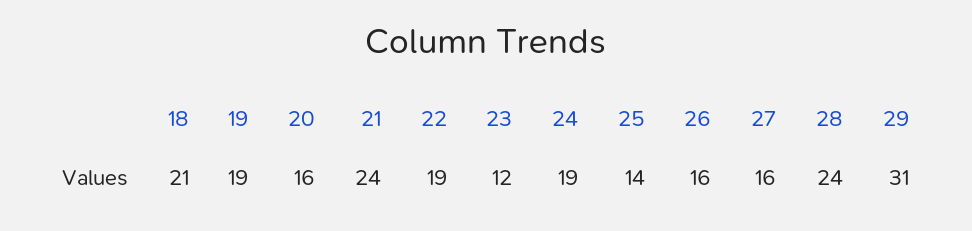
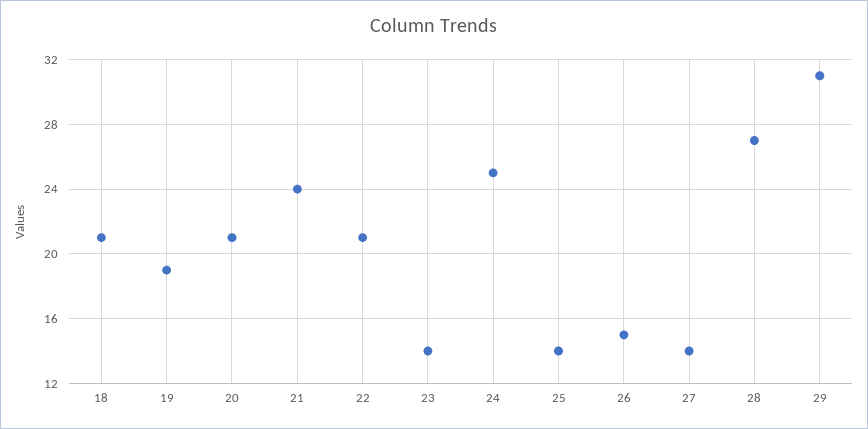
  {
    "18": 21,
    "19": 19,
-   "20": 16,
+   "20": 21,
    "21": 24,
-   "22": 19,
+   "22": 21,
-   "23": 12,
+   "23": 14,
-   "24": 19,
+   "24": 25,
    "25": 14,
-   "26": 16,
+   "26": 15,
-   "27": 16,
+   "27": 14,
-   "28": 24,
+   "28": 27,
    "29": 31
  }

